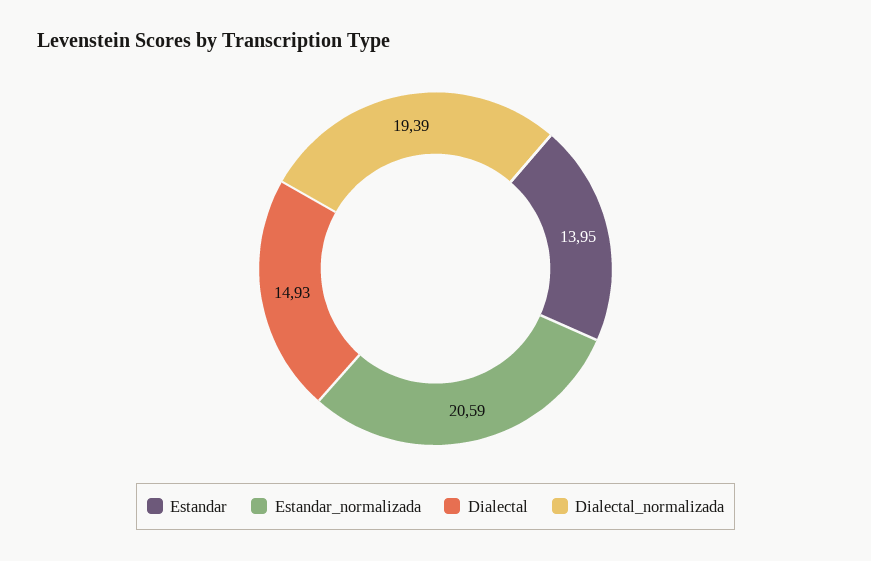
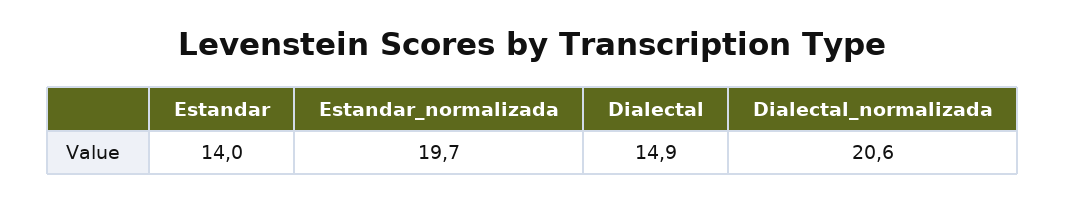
  {
    "Estandar": 13.95,
-   "Estandar_normalizada": 20.59,
+   "Estandar_normalizada": 19.7,
    "Dialectal": 14.93,
-   "Dialectal_normalizada": 19.39
+   "Dialectal_normalizada": 20.6
  }

